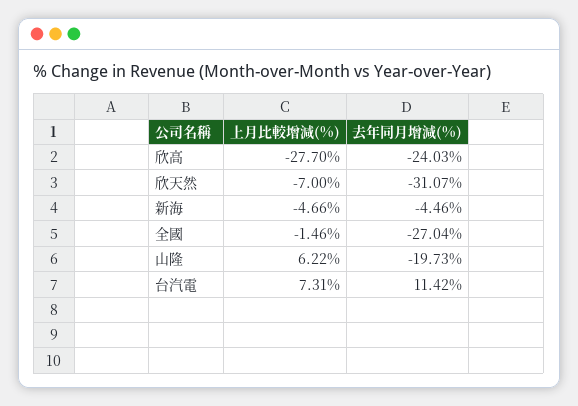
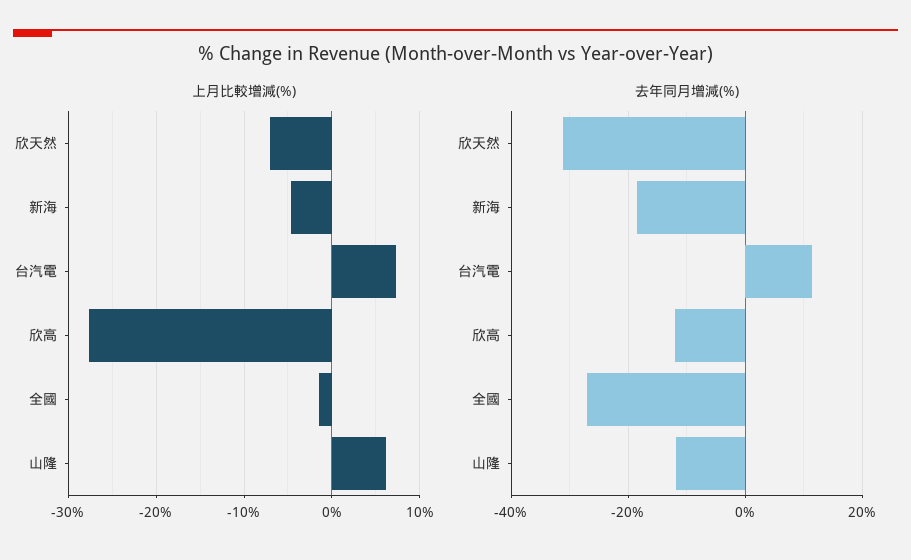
  {
    "上月比較增減(%)": {
      "欣高": -27.7,
      "欣天然": -7,
      "新海": -4.66,
      "全國": -1.46,
      "山隆": 6.22,
      "台汽電": 7.31
    },
    "去年同月增減(%)": {
-     "欣高": -24.03,
+     "欣高": -12,
      "欣天然": -31.07,
-     "新海": -4.46,
+     "新海": -18,
      "全國": -27.04,
-     "山隆": -19.73,
+     "山隆": -12,
      "台汽電": 11.42
    }
  }

